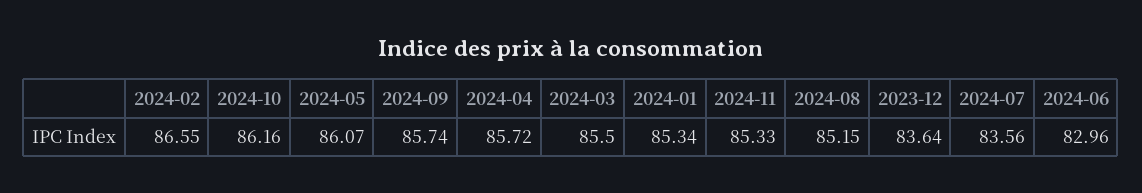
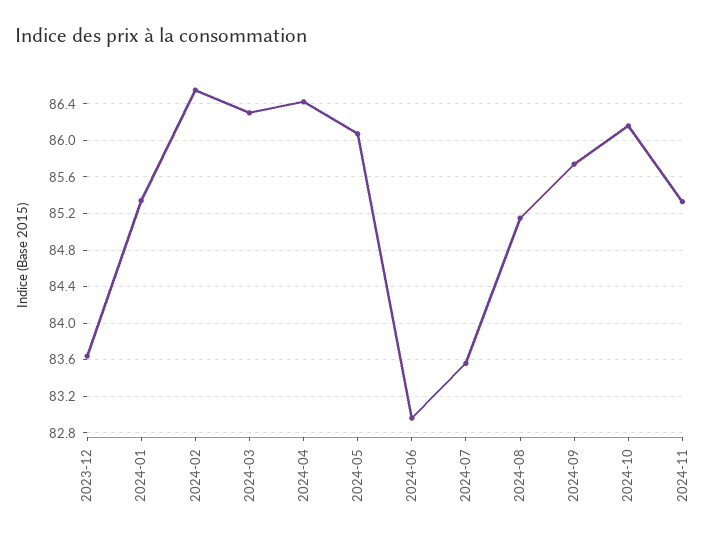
  {
    "2024-02": 86.55,
    "2024-10": 86.16,
    "2024-05": 86.07,
    "2024-09": 85.74,
-   "2024-04": 85.72,
+   "2024-04": 86.4,
-   "2024-03": 85.5,
+   "2024-03": 86.3,
    "2024-01": 85.34,
    "2024-11": 85.33,
    "2024-08": 85.15,
    "2023-12": 83.64,
    "2024-07": 83.56,
    "2024-06": 82.96
  }

